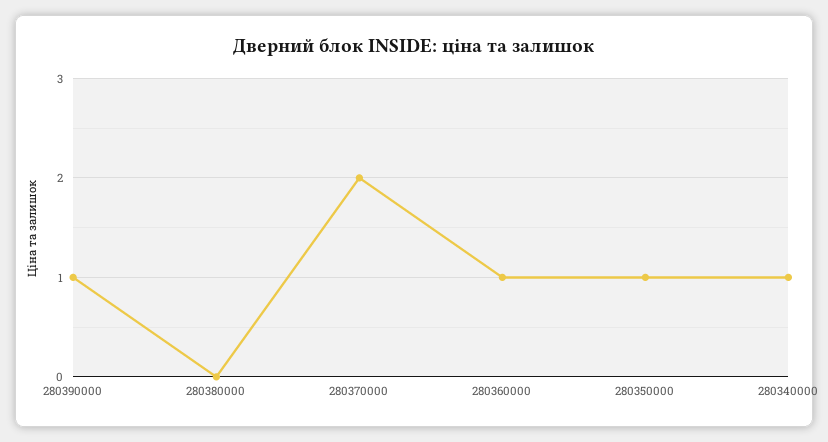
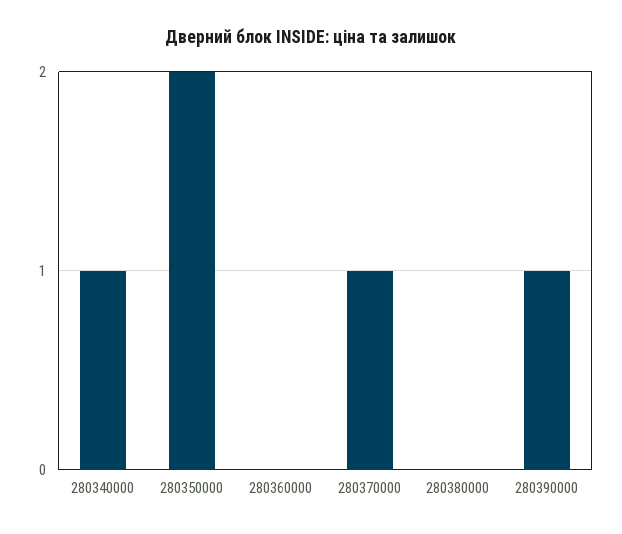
  {
    "280390000": 1,
    "280380000": 0,
-   "280370000": 2,
+   "280370000": 1,
-   "280360000": 1,
+   "280360000": 0,
-   "280350000": 1,
+   "280350000": 2,
    "280340000": 1
  }

